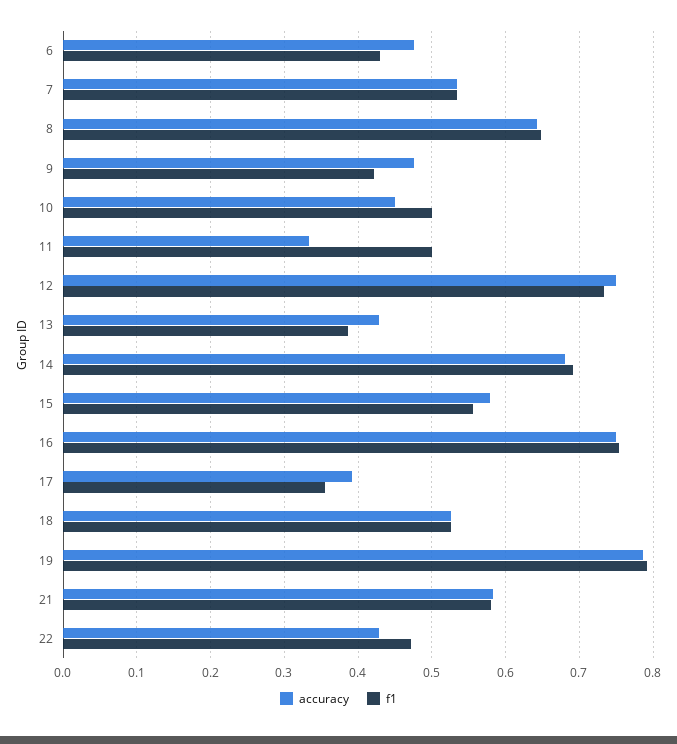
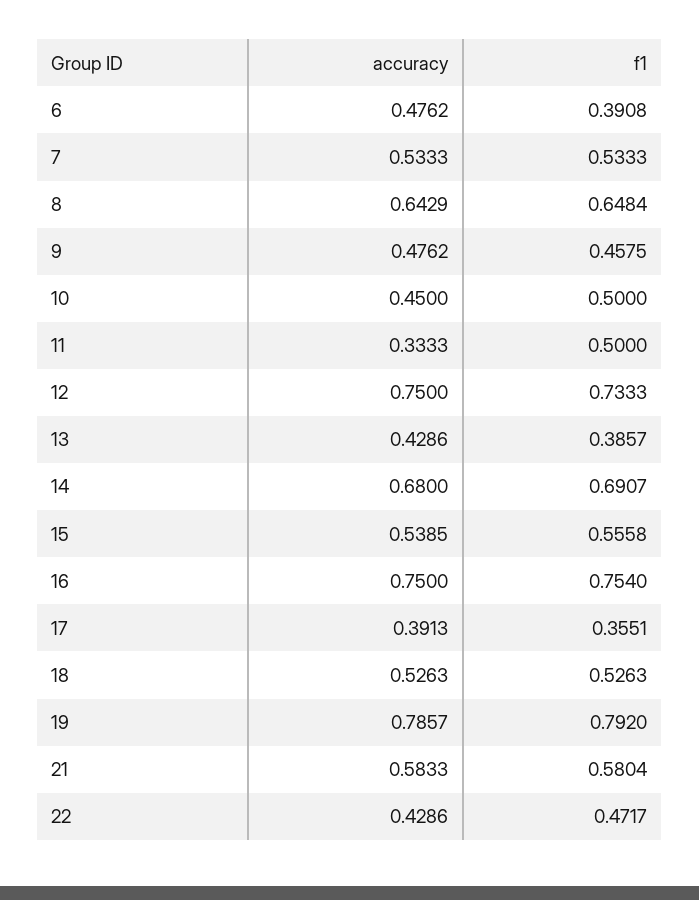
  {
    "accuracy": {
      "6": 0.4762,
      "7": 0.5333,
      "8": 0.6429,
      "9": 0.4762,
      "10": 0.45,
      "11": 0.3333,
      "12": 0.75,
      "13": 0.4286,
      "14": 0.68,
-     "15": 0.58,
+     "15": 0.5385,
      "16": 0.75,
      "17": 0.3913,
      "18": 0.5263,
      "19": 0.7857,
      "21": 0.5833,
      "22": 0.4286
    },
    "f1": {
-     "6": 0.43,
+     "6": 0.3908,
      "7": 0.5333,
      "8": 0.6484,
-     "9": 0.42,
+     "9": 0.4575,
      "10": 0.5,
      "11": 0.5,
      "12": 0.7333,
      "13": 0.3857,
      "14": 0.6907,
      "15": 0.5558,
      "16": 0.754,
      "17": 0.3551,
      "18": 0.5263,
      "19": 0.792,
      "21": 0.5804,
      "22": 0.4717
    }
  }

